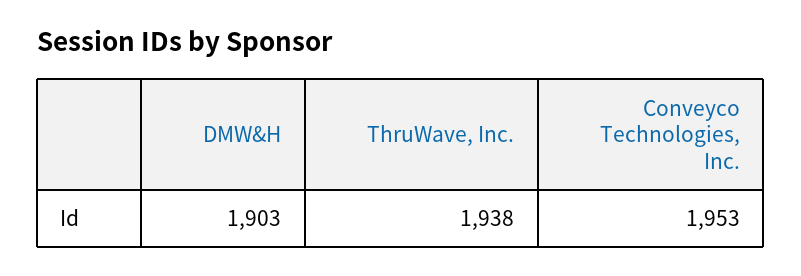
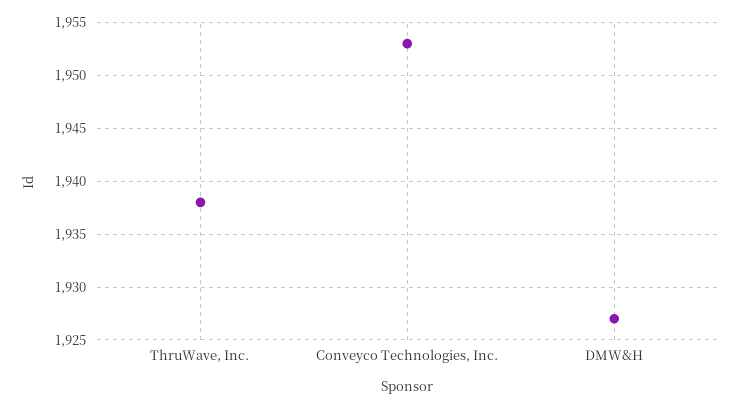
  {
-   "DMW&H": 1903,
+   "DMW&H": 1927,
    "ThruWave, Inc.": 1938,
    "Conveyco Technologies, Inc.": 1953
  }

